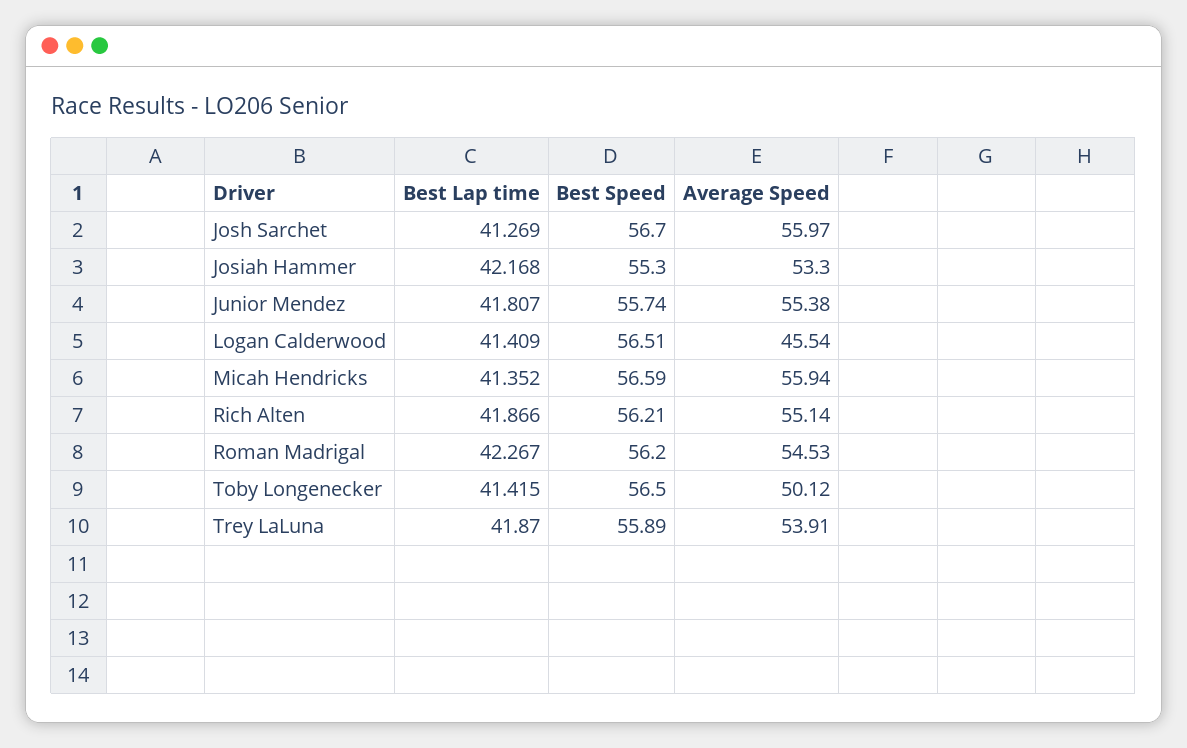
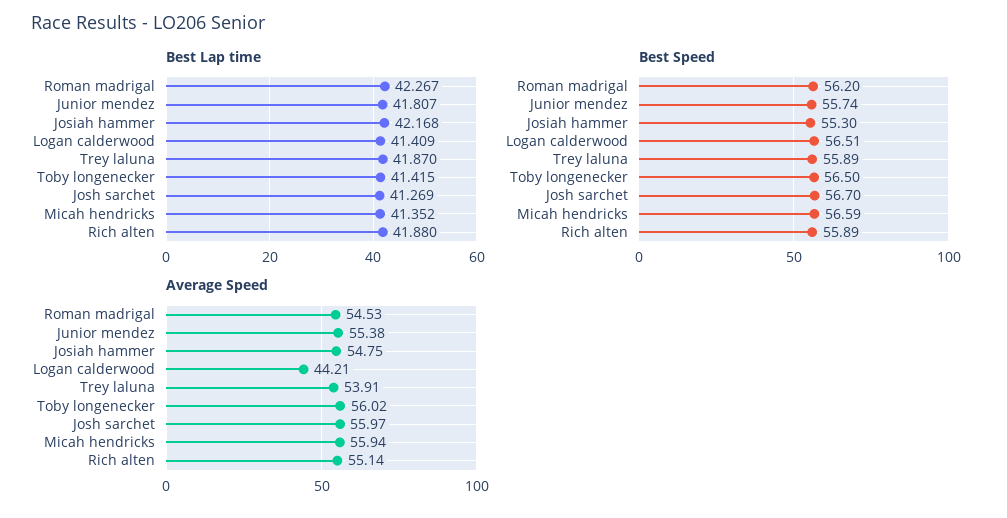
  {
    "Best Lap time": {
      "Josh Sarchet": 41.269,
      "Josiah Hammer": 42.168,
      "Junior Mendez": 41.807,
      "Logan Calderwood": 41.409,
      "Micah Hendricks": 41.352,
-     "Rich Alten": 41.866,
+     "Rich Alten": 41.88,
      "Roman Madrigal": 42.267,
      "Toby Longenecker": 41.415,
      "Trey LaLuna": 41.87
    },
    "Best Speed": {
      "Josh Sarchet": 56.7,
      "Josiah Hammer": 55.3,
      "Junior Mendez": 55.74,
      "Logan Calderwood": 56.51,
      "Micah Hendricks": 56.59,
-     "Rich Alten": 56.21,
+     "Rich Alten": 55.89,
      "Roman Madrigal": 56.2,
      "Toby Longenecker": 56.5,
      "Trey LaLuna": 55.89
    },
    "Average Speed": {
      "Josh Sarchet": 55.97,
-     "Josiah Hammer": 53.3,
+     "Josiah Hammer": 54.75,
      "Junior Mendez": 55.38,
-     "Logan Calderwood": 45.54,
+     "Logan Calderwood": 44.21,
      "Micah Hendricks": 55.94,
      "Rich Alten": 55.14,
      "Roman Madrigal": 54.53,
-     "Toby Longenecker": 50.12,
+     "Toby Longenecker": 56.02,
      "Trey LaLuna": 53.91
    }
  }

